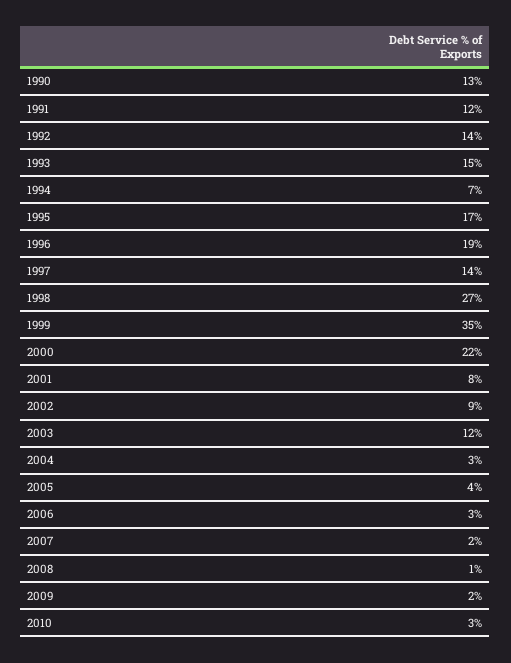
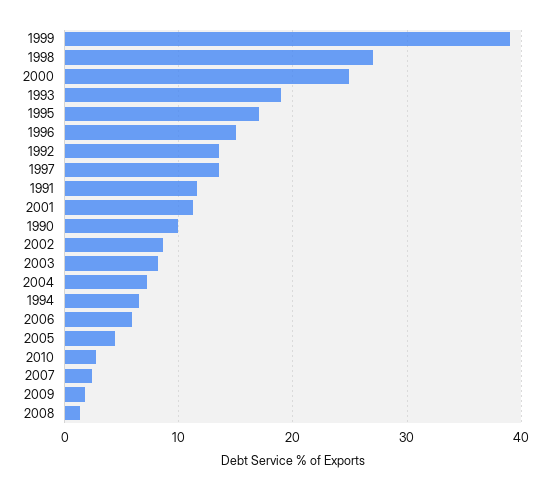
  {
-   "1990": 13,
+   "1990": 10,
    "1991": 12,
    "1992": 14,
-   "1993": 15,
+   "1993": 19,
    "1994": 7,
    "1995": 17,
-   "1996": 19,
+   "1996": 15,
    "1997": 14,
    "1998": 27,
-   "1999": 35,
+   "1999": 39,
-   "2000": 22,
+   "2000": 25,
-   "2001": 8,
+   "2001": 11,
    "2002": 9,
-   "2003": 12,
+   "2003": 8,
-   "2004": 3,
+   "2004": 7,
    "2005": 4,
-   "2006": 3,
+   "2006": 6,
    "2007": 2,
    "2008": 1,
    "2009": 2,
    "2010": 3
  }

